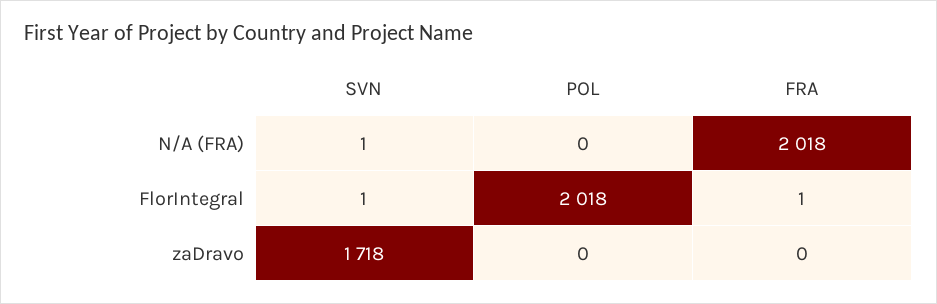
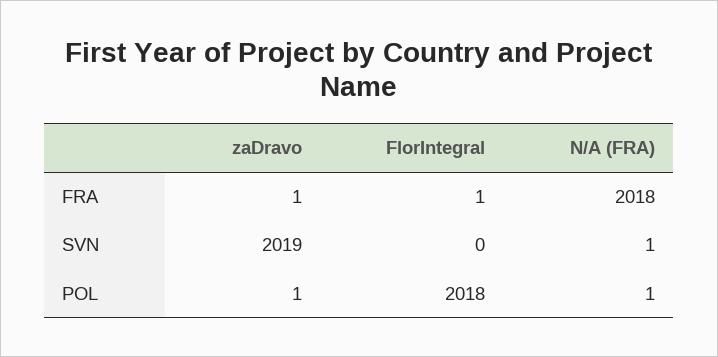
  {
    "SVN": {
      "N/A (FRA)": 1,
-     "FlorIntegral": 1,
+     "FlorIntegral": 0,
-     "zaDravo": 1718
+     "zaDravo": 2019
    },
    "POL": {
-     "N/A (FRA)": 0,
+     "N/A (FRA)": 1,
      "FlorIntegral": 2018,
-     "zaDravo": 0
+     "zaDravo": 1
    },
    "FRA": {
      "N/A (FRA)": 2018,
      "FlorIntegral": 1,
-     "zaDravo": 0
+     "zaDravo": 1
    }
  }

